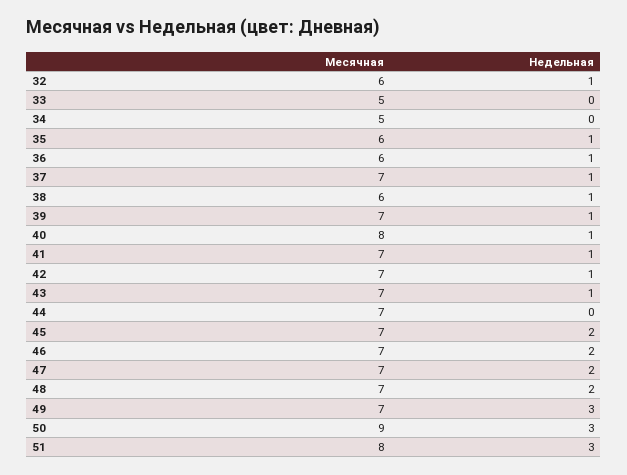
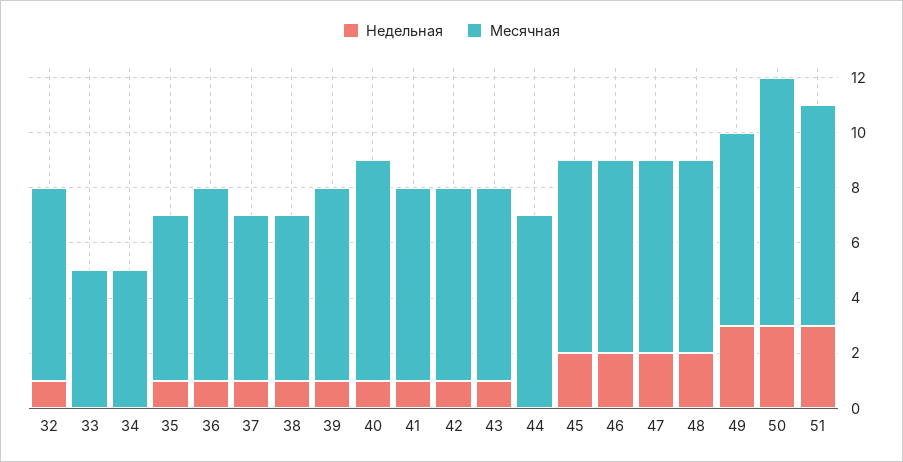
  {
    "Месячная": {
-     "32": 6,
+     "32": 7,
      "33": 5,
      "34": 5,
      "35": 6,
-     "36": 6,
+     "36": 7,
-     "37": 7,
+     "37": 6,
      "38": 6,
      "39": 7,
      "40": 8,
      "41": 7,
      "42": 7,
      "43": 7,
      "44": 7,
      "45": 7,
      "46": 7,
      "47": 7,
      "48": 7,
      "49": 7,
      "50": 9,
      "51": 8
    },
    "Недельная": {
      "32": 1,
      "33": 0,
      "34": 0,
      "35": 1,
      "36": 1,
      "37": 1,
      "38": 1,
      "39": 1,
      "40": 1,
      "41": 1,
      "42": 1,
      "43": 1,
      "44": 0,
      "45": 2,
      "46": 2,
      "47": 2,
      "48": 2,
      "49": 3,
      "50": 3,
      "51": 3
    }
  }

